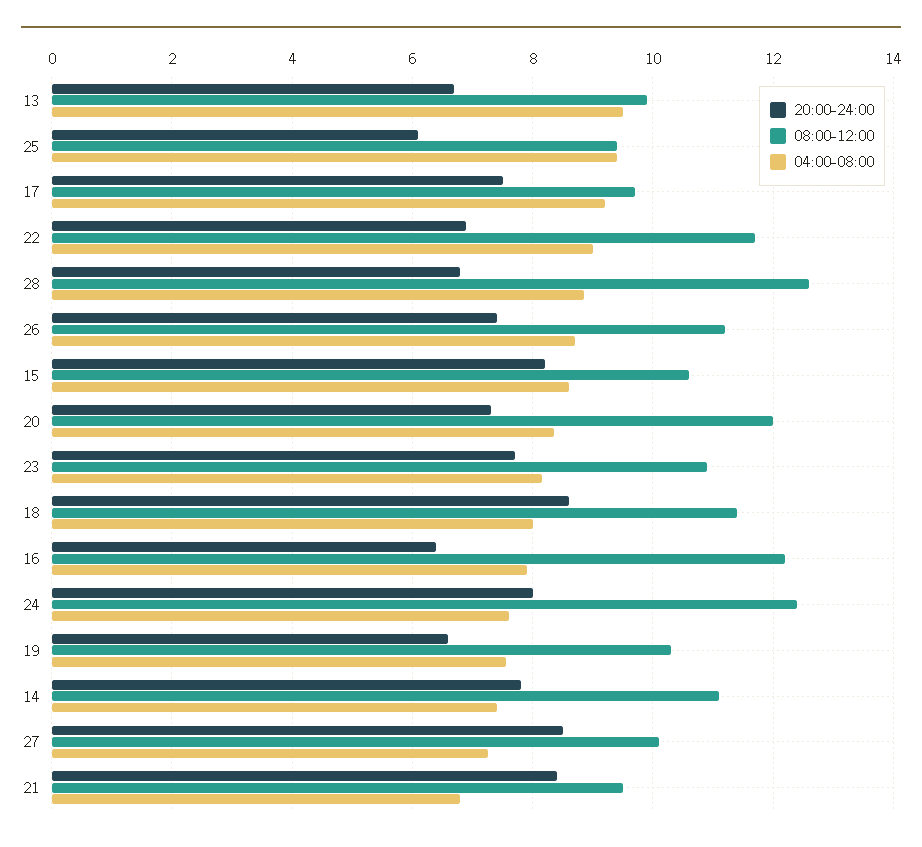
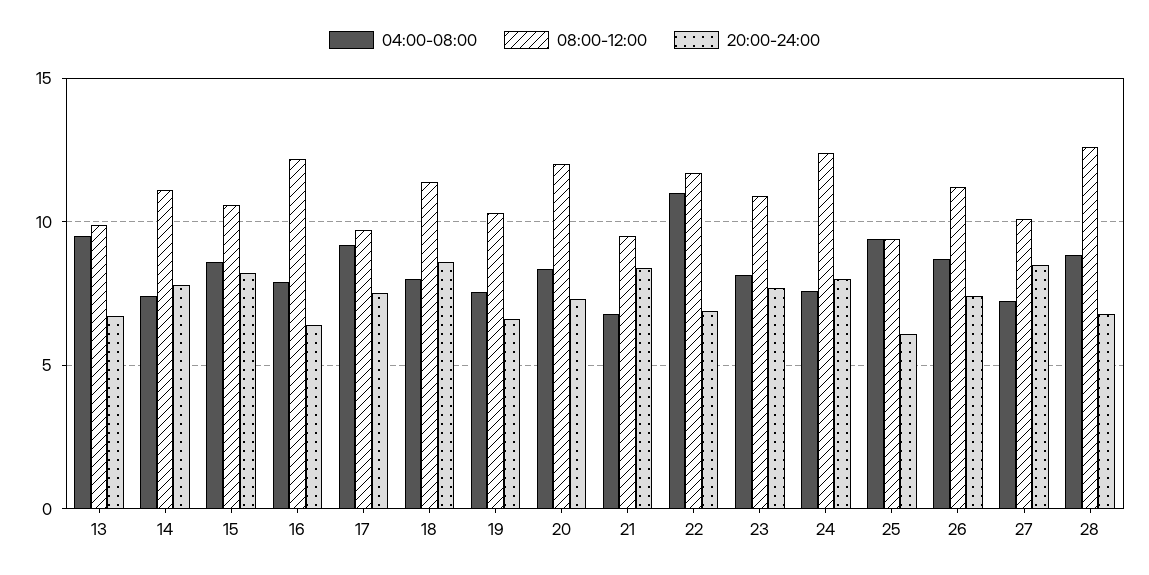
  {
    "20:00-24:00": {
      "13": 6.8,
      "25": 6.2,
      "17": 7.6,
      "22": 7,
      "28": 6.8,
      "26": 7.4,
      "15": 8.2,
      "20": 7.4,
      "23": 7.8,
      "18": 8.6,
      "16": 6.4,
      "24": 8,
      "19": 6.6,
      "14": 7.8,
      "27": 8.6,
      "21": 8.4
    },
    "08:00-12:00": {
      "13": 10,
      "25": 9.4,
      "17": 9.8,
      "22": 11.8,
      "28": 12.6,
      "26": 11.2,
      "15": 10.6,
      "20": 12,
      "23": 11,
      "18": 11.4,
      "16": 12.2,
      "24": 12.4,
      "19": 10.4,
      "14": 11.2,
      "27": 10.2,
      "21": 9.6
    },
    "04:00-08:00": {
      "13": 9.6,
      "25": 9.4,
      "17": 9.2,
-     "22": 9,
+     "22": 11,
      "28": 8.8,
      "26": 8.8,
      "15": 8.6,
      "20": 8.4,
      "23": 8.2,
      "18": 8,
      "16": 8,
      "24": 7.6,
      "19": 7.6,
      "14": 7.4,
      "27": 7.2,
      "21": 6.8
    }
  }

